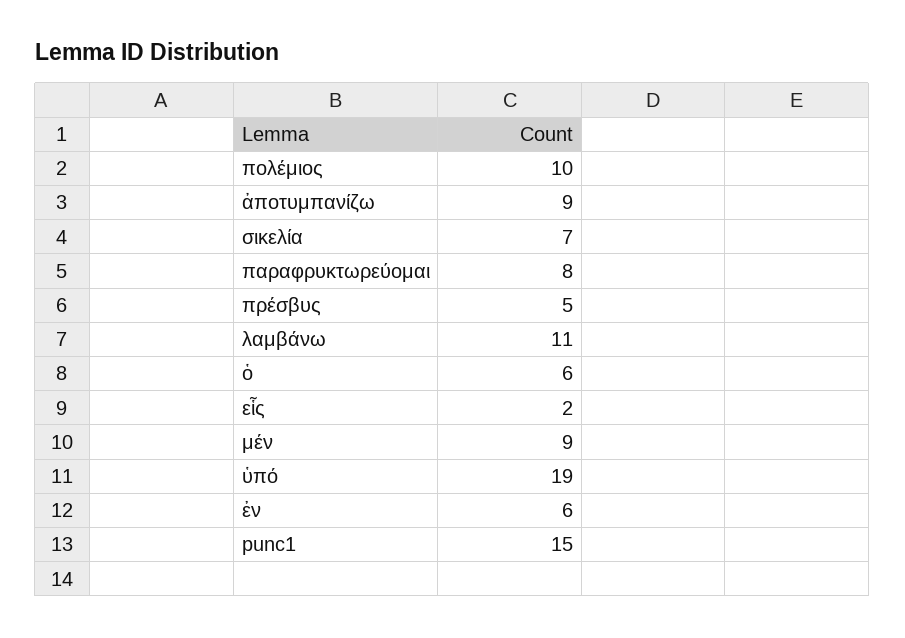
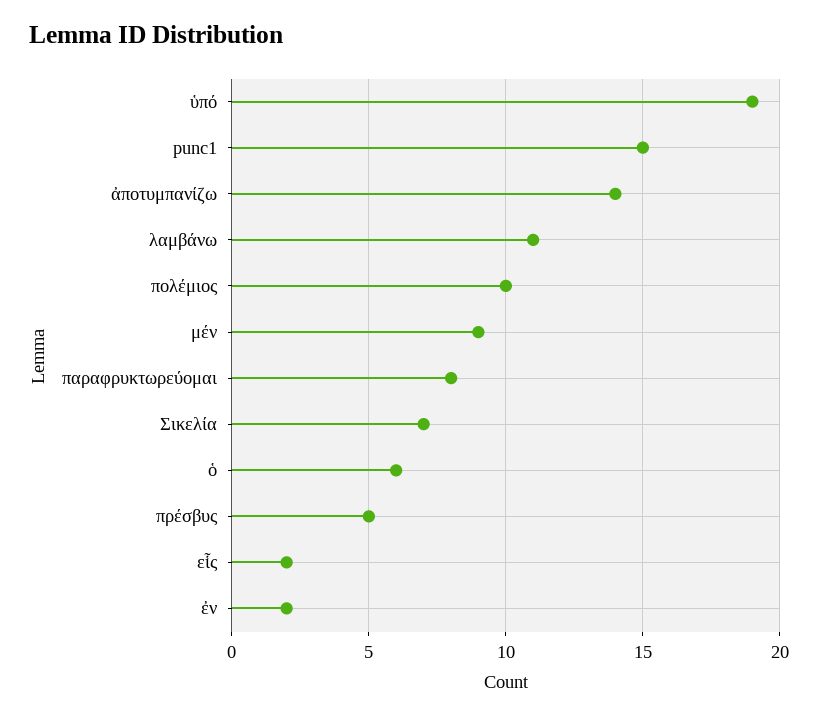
  {
    "πολέμιος": 10,
-   "ἀποτυμπανίζω": 9,
+   "ἀποτυμπανίζω": 14,
    "σικελία": 7,
    "παραφρυκτωρεύομαι": 8,
    "πρέσβυς": 5,
    "λαμβάνω": 11,
    "ὁ": 6,
    "εἷς": 2,
    "μέν": 9,
    "ὑπό": 19,
-   "ἐν": 6,
+   "ἐν": 2,
    "punc1": 15
  }

